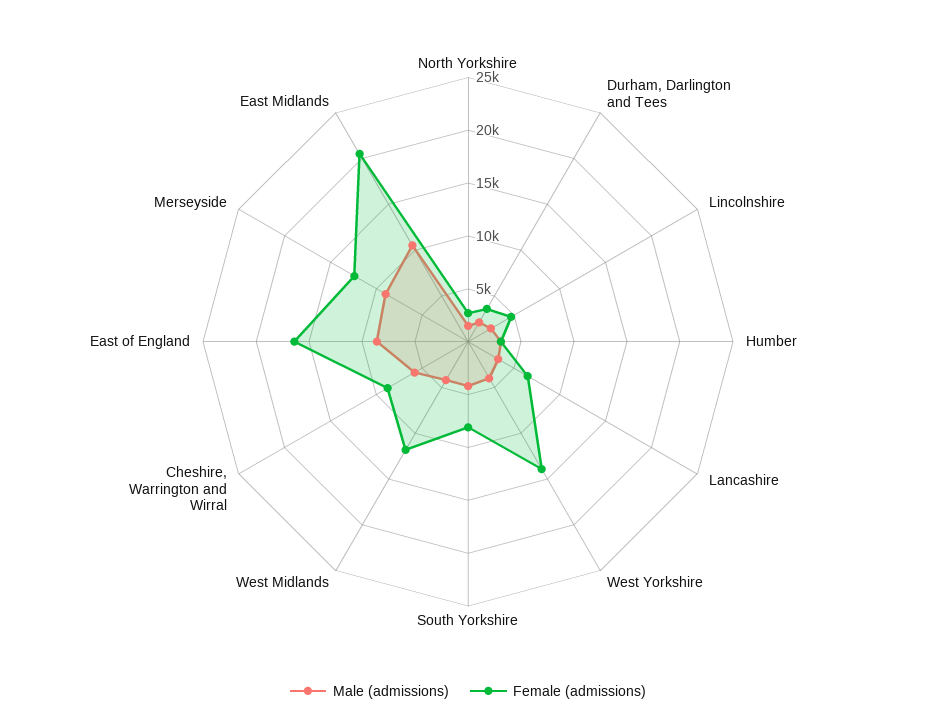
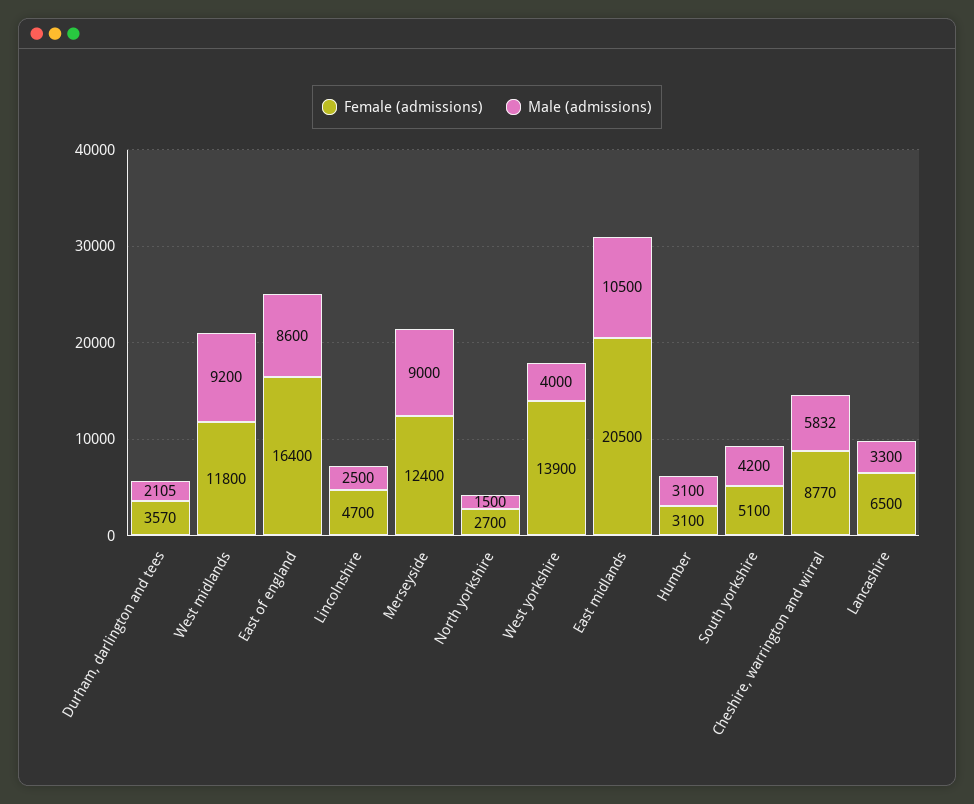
  {
    "Male (admissions)": {
      "North Yorkshire": 1500,
      "Durham, Darlington and Tees": 2105,
      "Lincolnshire": 2500,
      "Humber": 3100,
      "Lancashire": 3300,
      "West Yorkshire": 4000,
      "South Yorkshire": 4200,
-     "West Midlands": 4000,
+     "West Midlands": 9200,
      "Cheshire, Warrington and Wirral": 5832,
      "East of England": 8600,
      "Merseyside": 9000,
      "East Midlands": 10500
    },
    "Female (admissions)": {
      "North Yorkshire": 2700,
      "Durham, Darlington and Tees": 3570,
      "Lincolnshire": 4700,
      "Humber": 3100,
      "Lancashire": 6500,
      "West Yorkshire": 13900,
-     "South Yorkshire": 8000,
+     "South Yorkshire": 5100,
      "West Midlands": 11800,
      "Cheshire, Warrington and Wirral": 8770,
      "East of England": 16400,
      "Merseyside": 12400,
      "East Midlands": 20500
    }
  }

